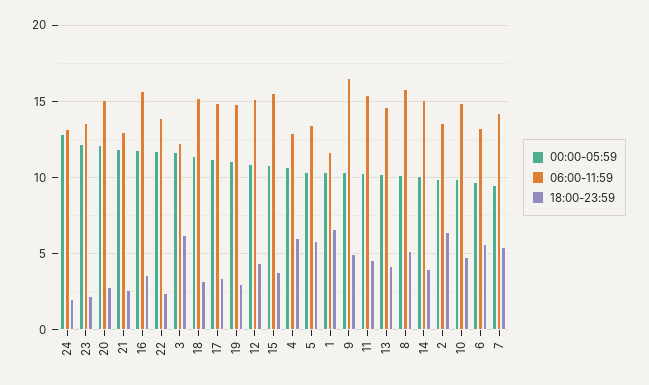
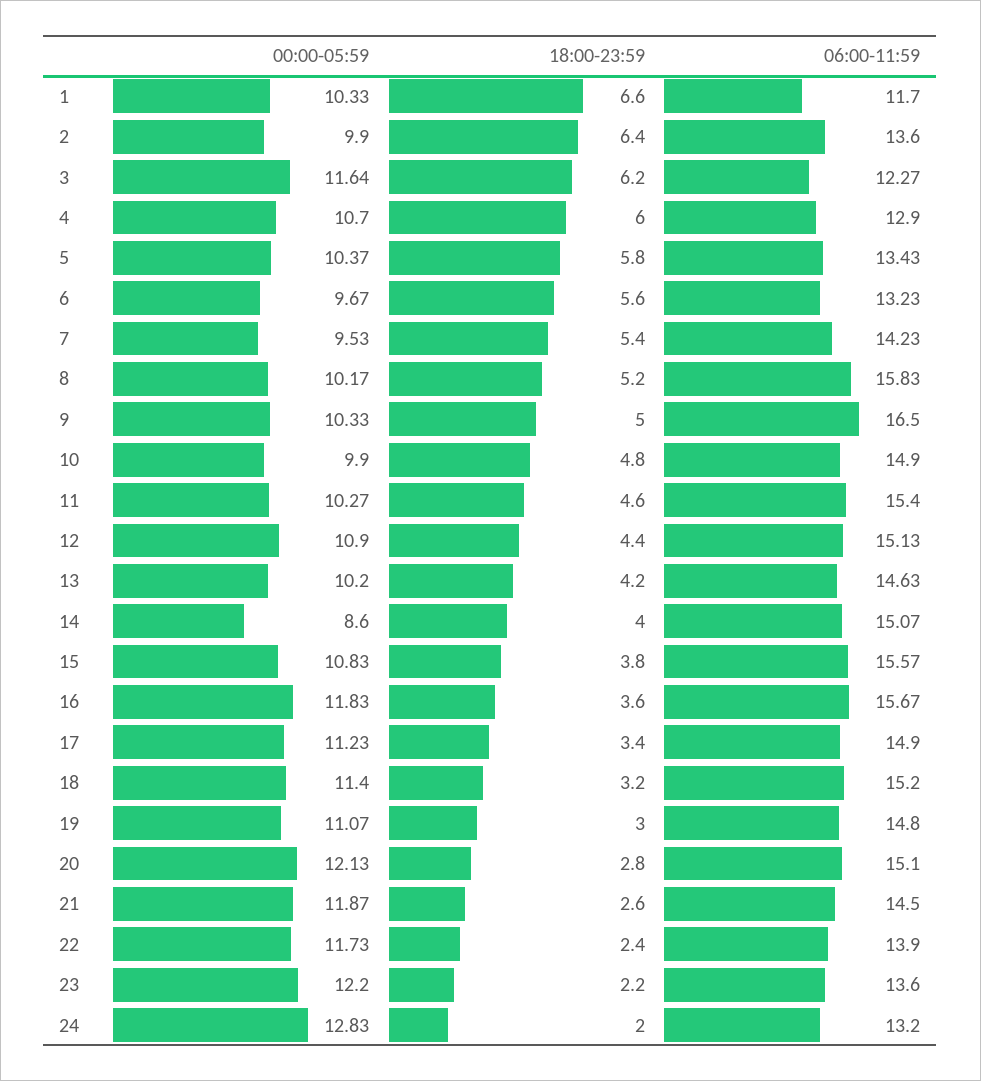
  {
    "00:00-05:59": {
      "24": 12.83,
      "23": 12.2,
      "20": 12.13,
      "21": 11.87,
      "16": 11.83,
      "22": 11.73,
      "3": 11.64,
      "18": 11.4,
      "17": 11.23,
      "19": 11.07,
      "12": 10.9,
      "15": 10.83,
      "4": 10.7,
      "5": 10.37,
      "1": 10.33,
      "9": 10.33,
      "11": 10.27,
      "13": 10.2,
      "8": 10.17,
-     "14": 10,
+     "14": 8.6,
      "2": 9.9,
      "10": 9.9,
      "6": 9.67,
      "7": 9.53
    },
    "06:00-11:59": {
      "24": 13.2,
      "23": 13.6,
      "20": 15.1,
-     "21": 13,
+     "21": 14.5,
      "16": 15.67,
      "22": 13.9,
      "3": 12.27,
      "18": 15.2,
      "17": 14.9,
      "19": 14.8,
      "12": 15.13,
      "15": 15.57,
      "4": 12.9,
      "5": 13.43,
      "1": 11.7,
      "9": 16.5,
      "11": 15.4,
      "13": 14.63,
      "8": 15.83,
      "14": 15.07,
      "2": 13.6,
      "10": 14.9,
      "6": 13.23,
      "7": 14.23
    },
    "18:00-23:59": {
      "24": 2,
      "23": 2.2,
      "20": 2.8,
      "21": 2.6,
      "16": 3.6,
      "22": 2.4,
      "3": 6.2,
      "18": 3.2,
      "17": 3.4,
      "19": 3,
      "12": 4.4,
      "15": 3.8,
      "4": 6,
      "5": 5.8,
      "1": 6.6,
      "9": 5,
      "11": 4.6,
      "13": 4.2,
      "8": 5.2,
      "14": 4,
      "2": 6.4,
      "10": 4.8,
      "6": 5.6,
      "7": 5.4
    }
  }

